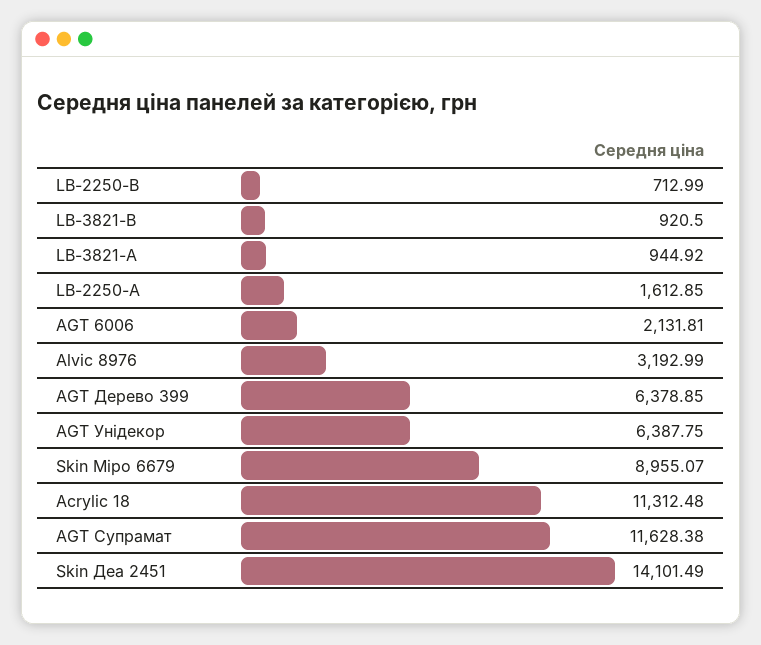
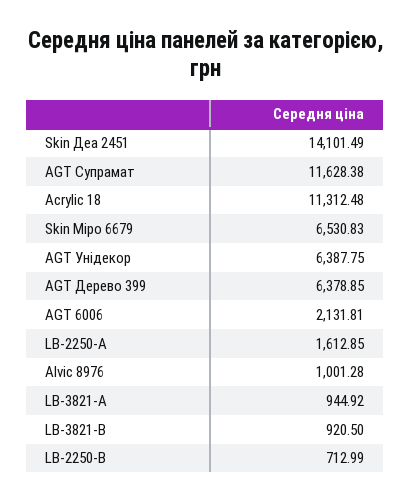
  {
    "LB-2250-В": 712.99,
    "LB-3821-В": 920.5,
    "LB-3821-А": 944.92,
    "LB-2250-А": 1612.85,
    "AGT 6006": 2131.81,
-   "Alvic 8976": 3192.99,
+   "Alvic 8976": 1001.28,
    "AGT Дерево 399": 6378.85,
    "AGT Унідекор": 6387.75,
-   "Skin Міро 6679": 8955.07,
+   "Skin Міро 6679": 6530.83,
    "Acrylic 18": 11312.48,
    "AGT Супрамат": 11628.38,
    "Skin Деа 2451": 14101.49
  }

